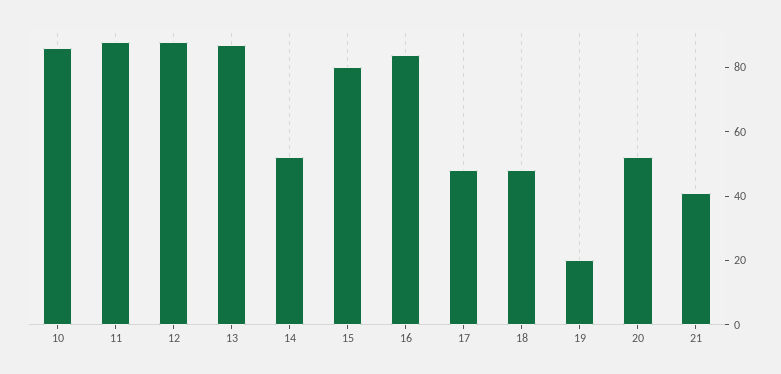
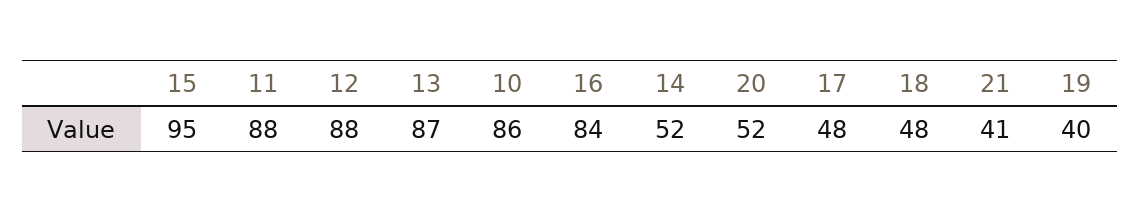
  {
    "10": 86,
    "11": 88,
    "12": 88,
    "13": 87,
    "14": 52,
-   "15": 80,
+   "15": 95,
    "16": 84,
    "17": 48,
    "18": 48,
-   "19": 20,
+   "19": 40,
    "20": 52,
    "21": 41
  }

